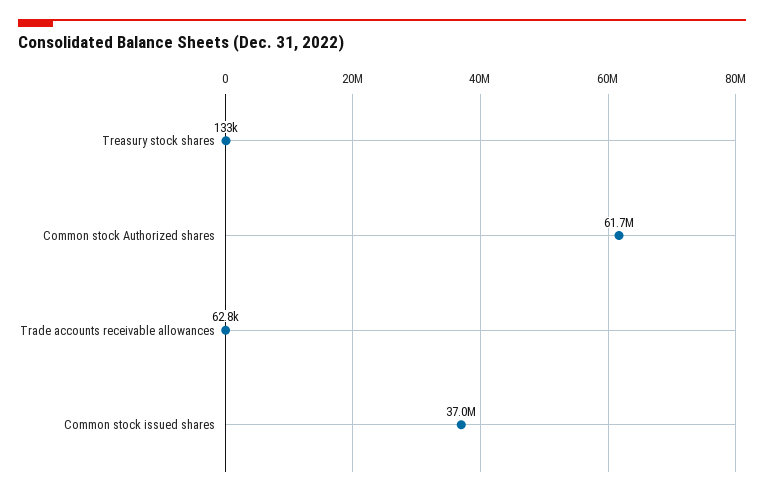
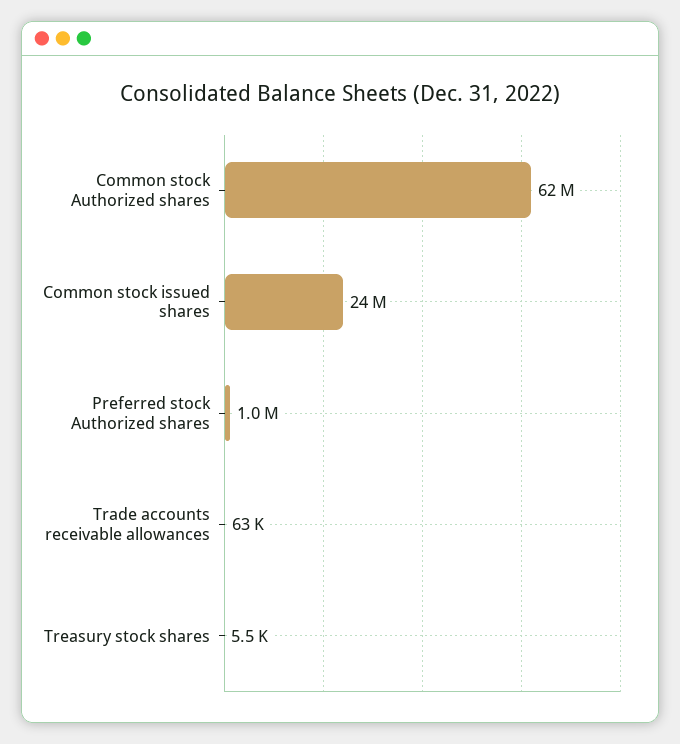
  {
-   "Treasury stock shares": 133000,
+   "Treasury stock shares": 5500,
    "Common stock Authorized shares": 61700000,
    "Trade accounts receivable allowances": 62800,
-   "Common stock issued shares": 37000000
+   "Common stock issued shares": 24000000,
+   "Preferred stock Authorized shares": 1000000
  }

